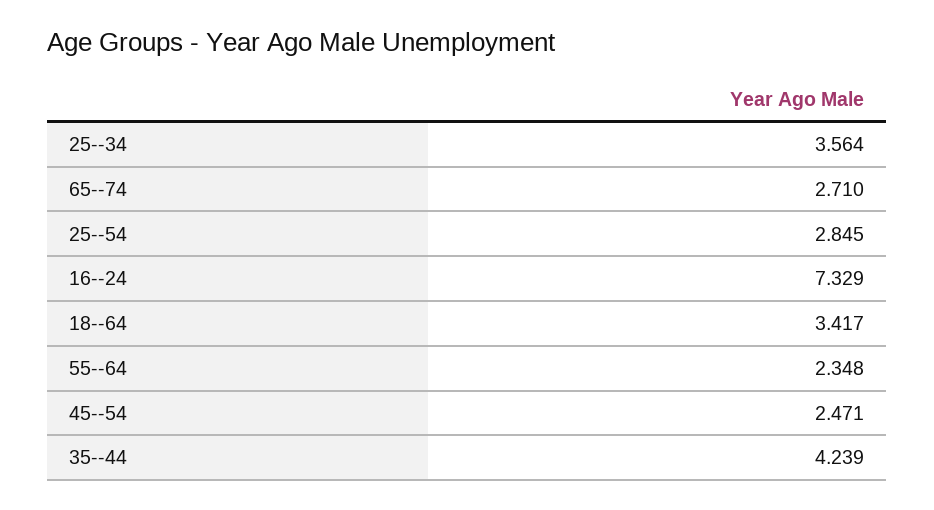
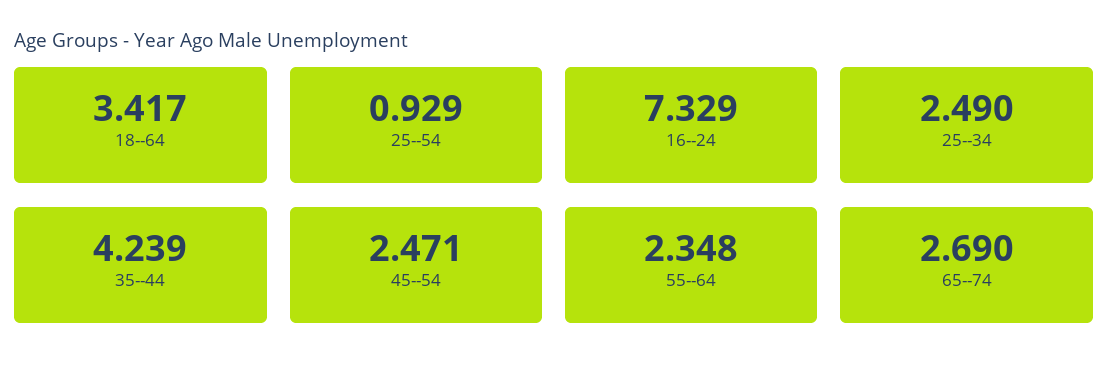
  {
-   "25--34": 3.564,
+   "25--34": 2.49,
-   "65--74": 2.71,
+   "65--74": 2.69,
-   "25--54": 2.845,
+   "25--54": 0.929,
    "16--24": 7.329,
    "18--64": 3.417,
    "55--64": 2.348,
    "45--54": 2.471,
    "35--44": 4.239
  }

